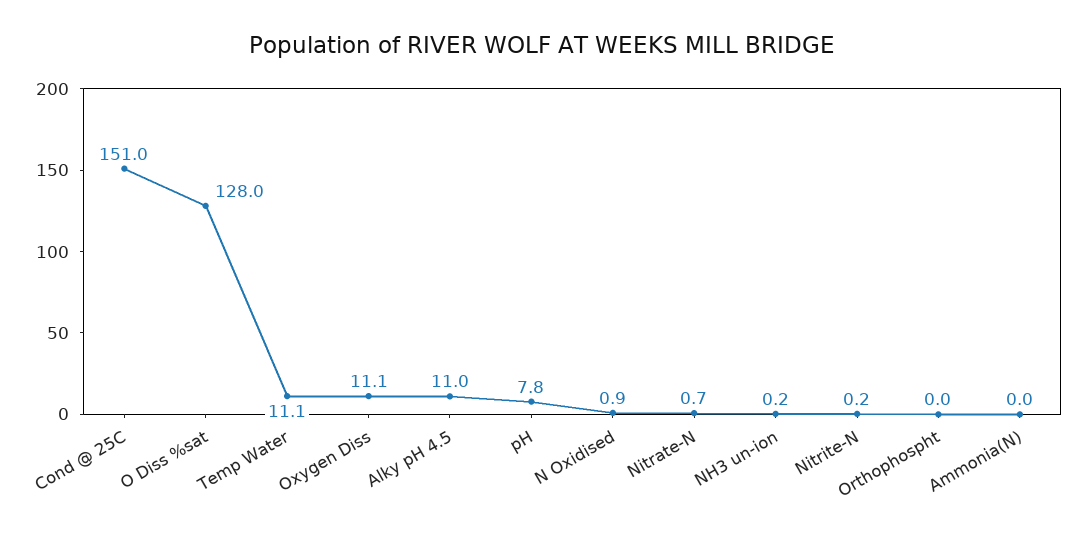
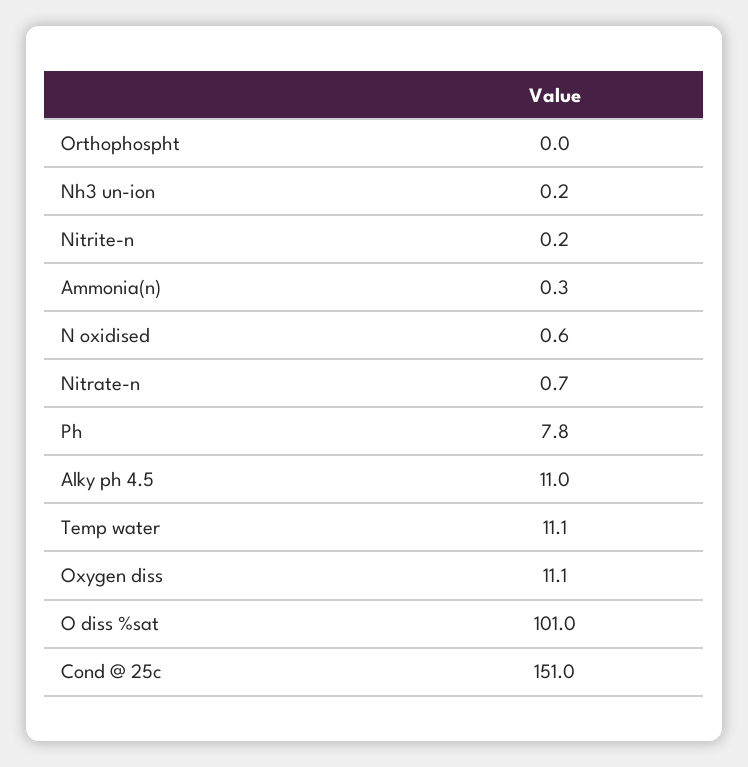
  {
    "Cond @ 25C": 151,
-   "O Diss %sat": 128,
+   "O Diss %sat": 101,
    "Temp Water": 11.1,
    "Oxygen Diss": 11.1,
    "Alky pH 4.5": 11,
    "pH": 7.8,
-   "N Oxidised": 0.9,
+   "N Oxidised": 0.6,
    "Nitrate-N": 0.7,
    "NH3 un-ion": 0.2,
    "Nitrite-N": 0.2,
    "Orthophospht": 0,
-   "Ammonia(N)": 0
+   "Ammonia(N)": 0.3
  }

